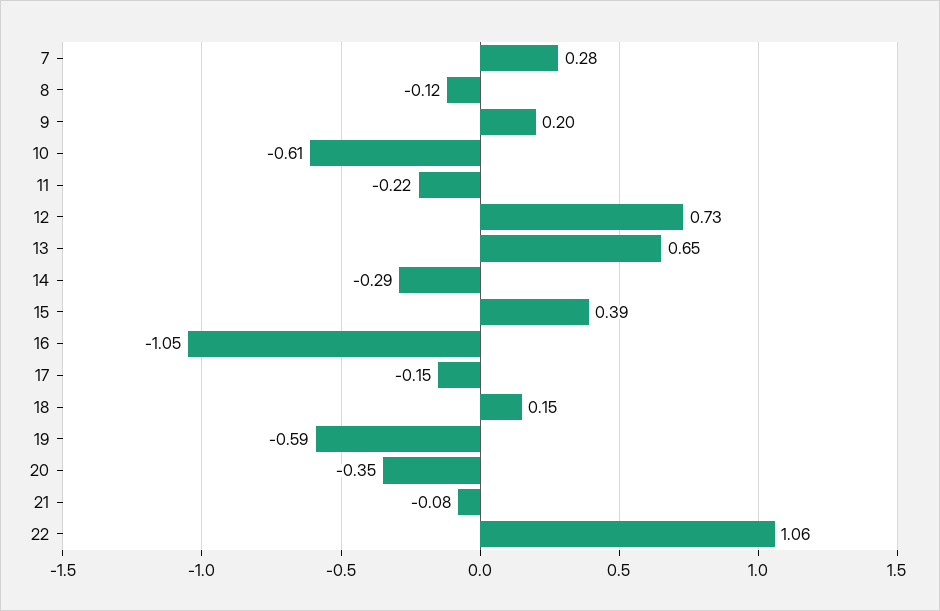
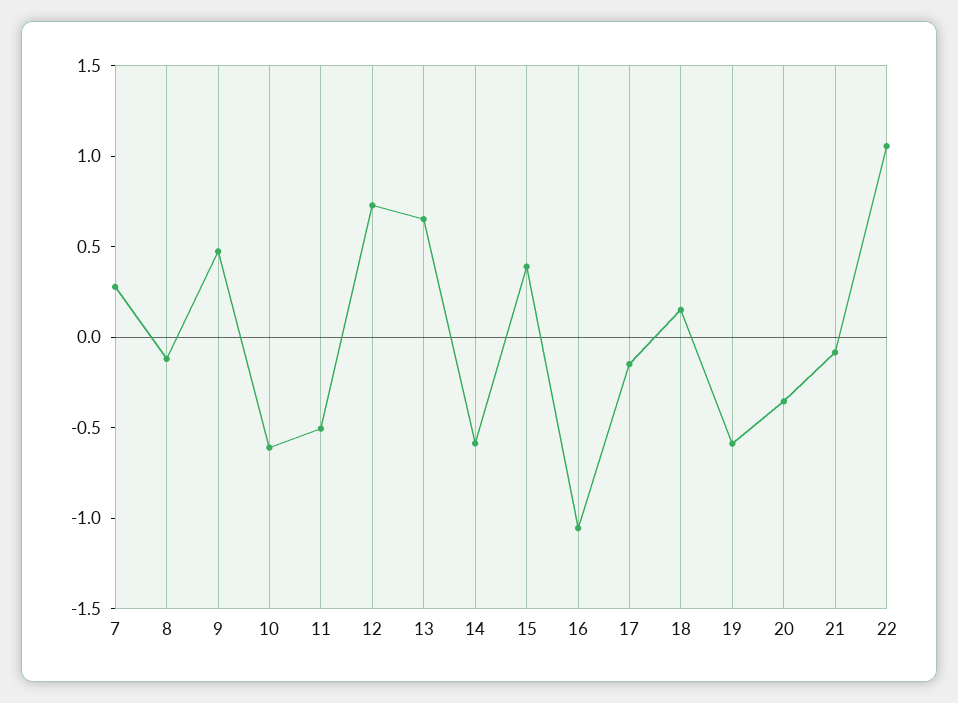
  {
    "7": 0.28,
    "8": -0.12,
-   "9": 0.2,
+   "9": 0.5,
    "10": -0.61,
-   "11": -0.22,
+   "11": -0.5,
    "12": 0.73,
    "13": 0.65,
-   "14": -0.29,
+   "14": -0.6,
    "15": 0.39,
    "16": -1.05,
    "17": -0.15,
    "18": 0.15,
    "19": -0.59,
    "20": -0.35,
    "21": -0.08,
    "22": 1.06
  }

